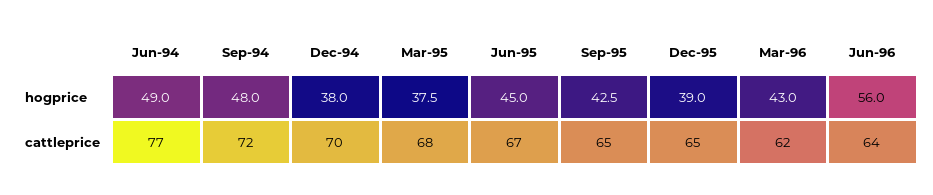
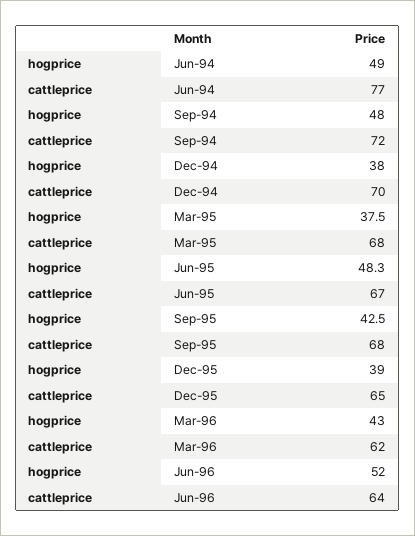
  {
    "Jun-94": {
      "hogprice": 49,
      "cattleprice": 77
    },
    "Sep-94": {
      "hogprice": 48,
      "cattleprice": 72
    },
    "Dec-94": {
      "hogprice": 38,
      "cattleprice": 70
    },
    "Mar-95": {
      "hogprice": 37.5,
      "cattleprice": 68
    },
    "Jun-95": {
-     "hogprice": 45,
+     "hogprice": 48.3,
      "cattleprice": 67
    },
    "Sep-95": {
      "hogprice": 42.5,
-     "cattleprice": 65
+     "cattleprice": 68
    },
    "Dec-95": {
      "hogprice": 39,
      "cattleprice": 65
    },
    "Mar-96": {
      "hogprice": 43,
      "cattleprice": 62
    },
    "Jun-96": {
-     "hogprice": 56,
+     "hogprice": 52,
      "cattleprice": 64
    }
  }

